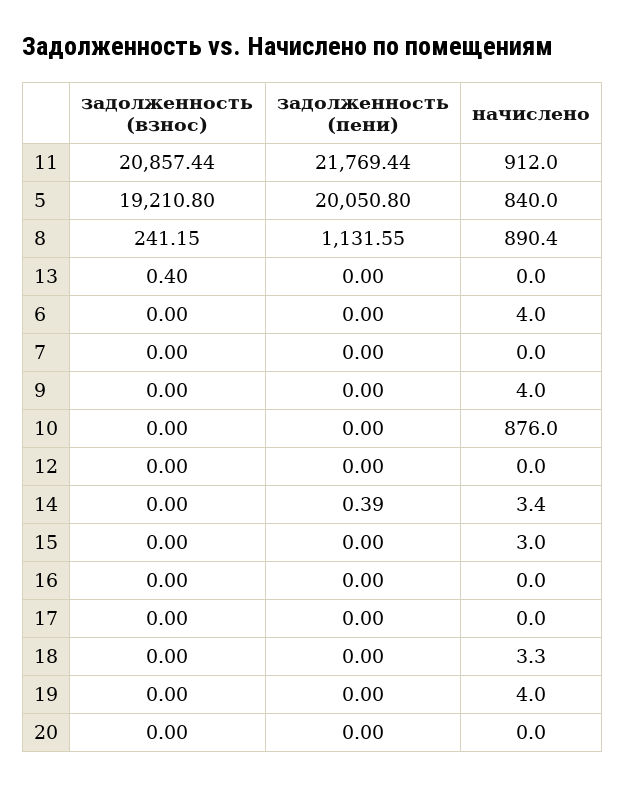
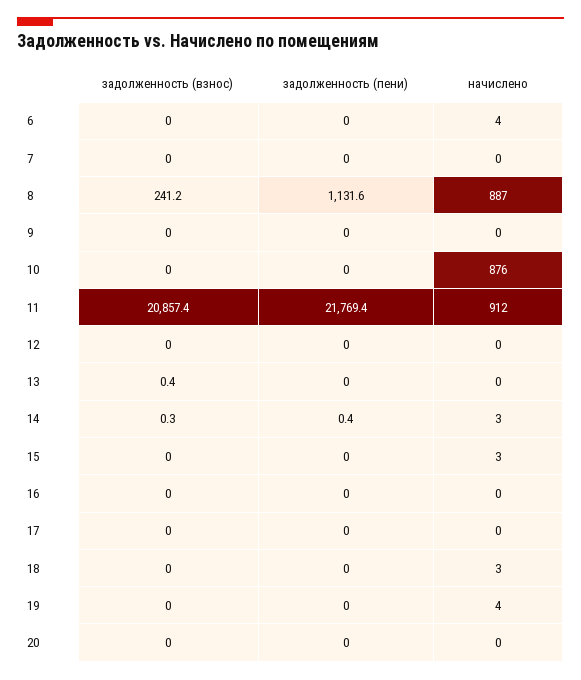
  {
    "задолженность (взнос)": {
      "11": 20857.44,
-     "5": 19210.8,
      "8": 241.15,
      "13": 0.4,
      "6": 0,
      "7": 0,
      "9": 0,
      "10": 0,
      "12": 0,
-     "14": 0,
+     "14": 0.3,
      "15": 0,
      "16": 0,
      "17": 0,
      "18": 0,
      "19": 0,
      "20": 0
    },
    "задолженность (пени)": {
      "11": 21769.44,
-     "5": 20050.8,
      "8": 1131.55,
      "13": 0,
      "6": 0,
      "7": 0,
      "9": 0,
      "10": 0,
      "12": 0,
      "14": 0.39,
      "15": 0,
      "16": 0,
      "17": 0,
      "18": 0,
      "19": 0,
      "20": 0
    },
    "начислено": {
      "11": 912,
-     "5": 840,
-     "8": 890.4,
+     "8": 887,
      "13": 0,
      "6": 4,
      "7": 0,
-     "9": 4,
+     "9": 0,
      "10": 876,
      "12": 0,
      "14": 3.4,
      "15": 3,
      "16": 0,
      "17": 0,
      "18": 3.3,
      "19": 4,
      "20": 0
    }
  }

